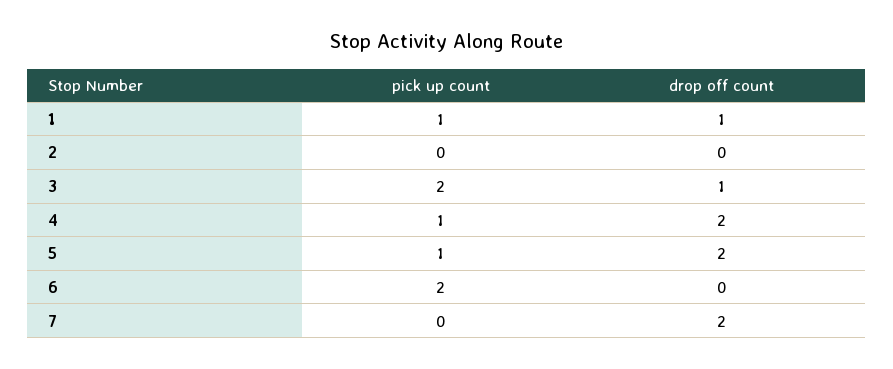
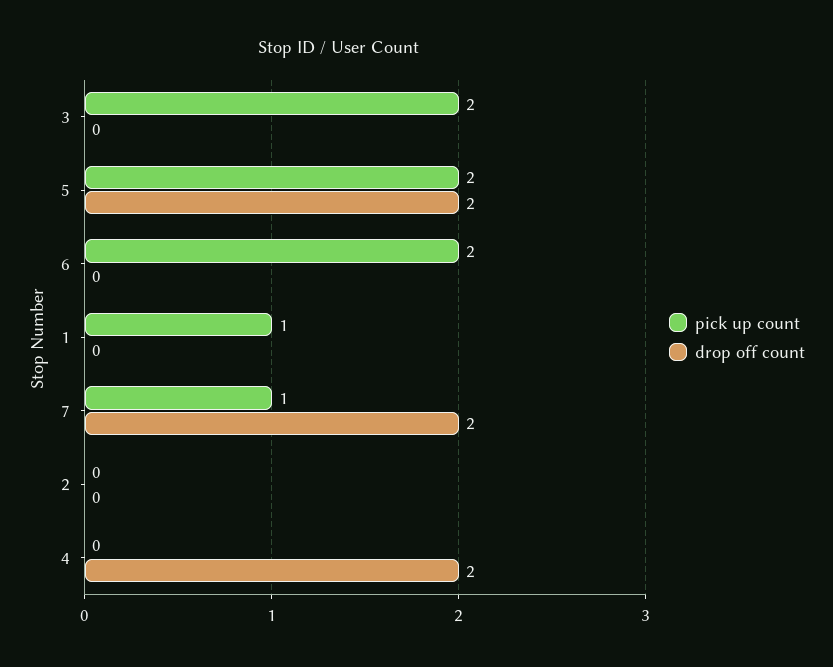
  {
    "pick up count": {
      "1": 1,
      "2": 0,
      "3": 2,
-     "4": 1,
+     "4": 0,
-     "5": 1,
+     "5": 2,
      "6": 2,
-     "7": 0
+     "7": 1
    },
    "drop off count": {
-     "1": 1,
+     "1": 0,
      "2": 0,
-     "3": 1,
+     "3": 0,
      "4": 2,
      "5": 2,
      "6": 0,
      "7": 2
    }
  }

